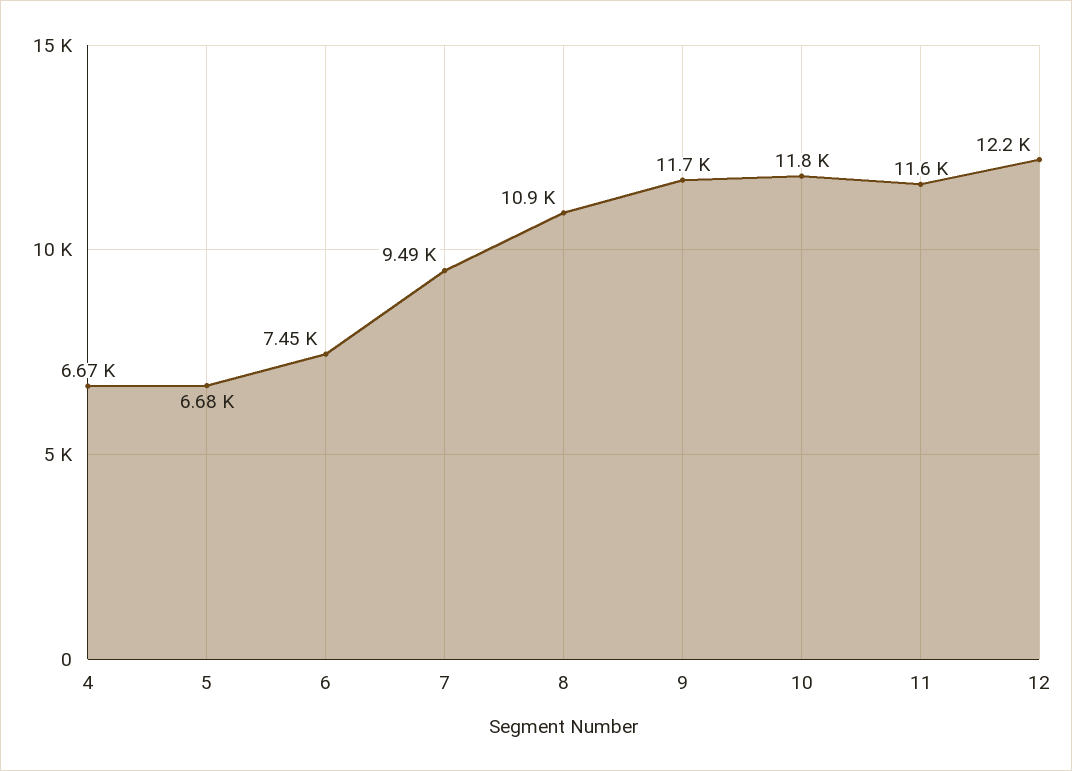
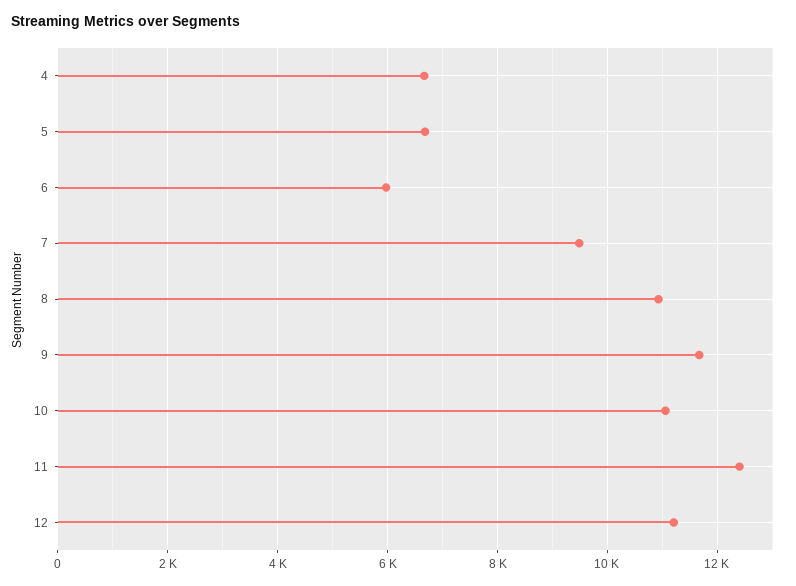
  {
    "4": 6670,
    "5": 6680,
-   "6": 7450,
+   "6": 6000,
    "7": 9490,
    "8": 10900,
    "9": 11700,
-   "10": 11800,
+   "10": 11000,
-   "11": 11600,
+   "11": 12400,
-   "12": 12200
+   "12": 11200
  }

